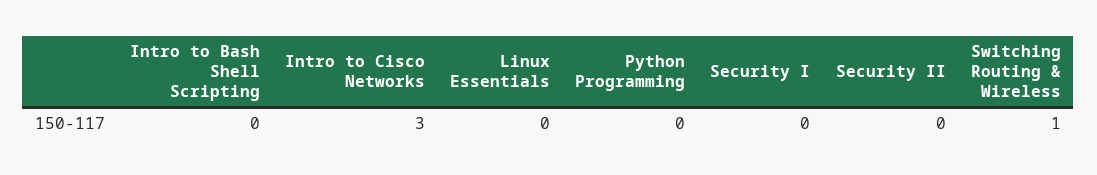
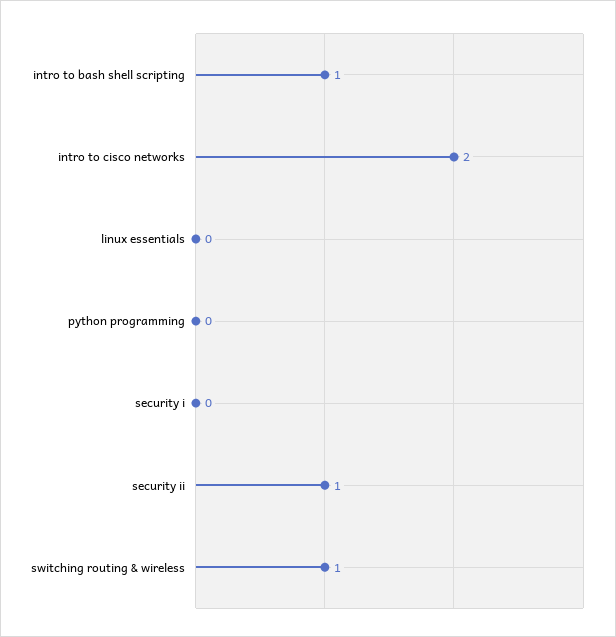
  {
-   "Intro to Bash Shell Scripting": 0,
+   "Intro to Bash Shell Scripting": 1,
-   "Intro to Cisco Networks": 3,
+   "Intro to Cisco Networks": 2,
    "Linux Essentials": 0,
    "Python Programming": 0,
    "Security I": 0,
-   "Security II": 0,
+   "Security II": 1,
    "Switching Routing & Wireless": 1
  }

